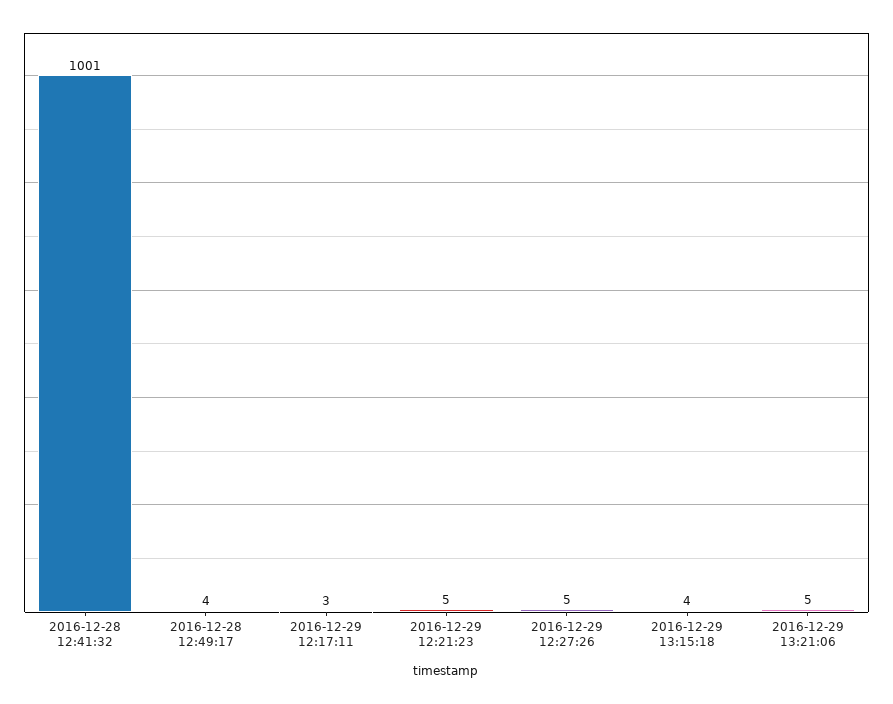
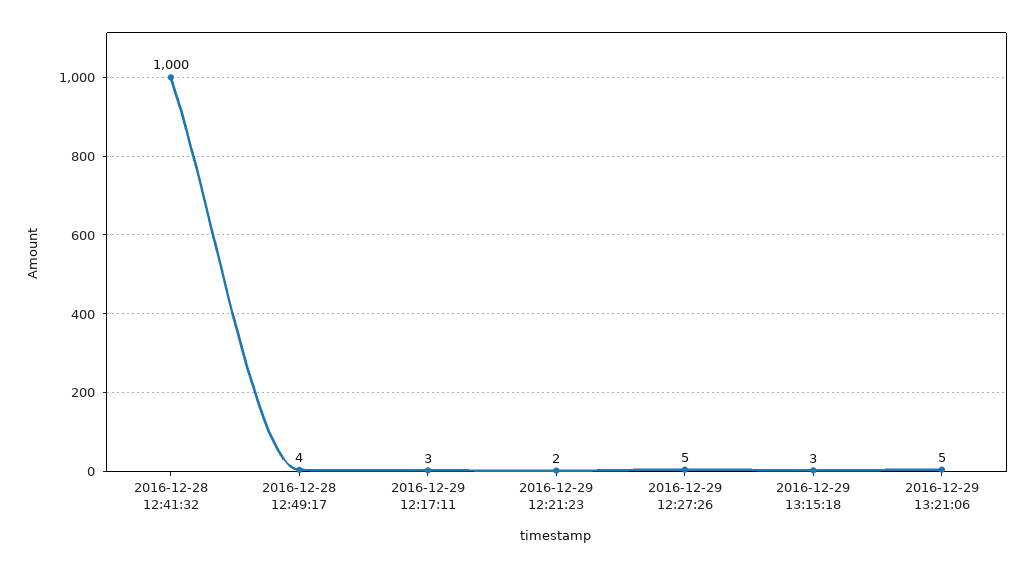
  {
-   "2016-12-28 12:41:32": 1001,
+   "2016-12-28 12:41:32": 1000,
    "2016-12-28 12:49:17": 4,
    "2016-12-29 12:17:11": 3,
-   "2016-12-29 12:21:23": 5,
+   "2016-12-29 12:21:23": 2,
    "2016-12-29 12:27:26": 5,
-   "2016-12-29 13:15:18": 4,
+   "2016-12-29 13:15:18": 3,
    "2016-12-29 13:21:06": 5
  }

